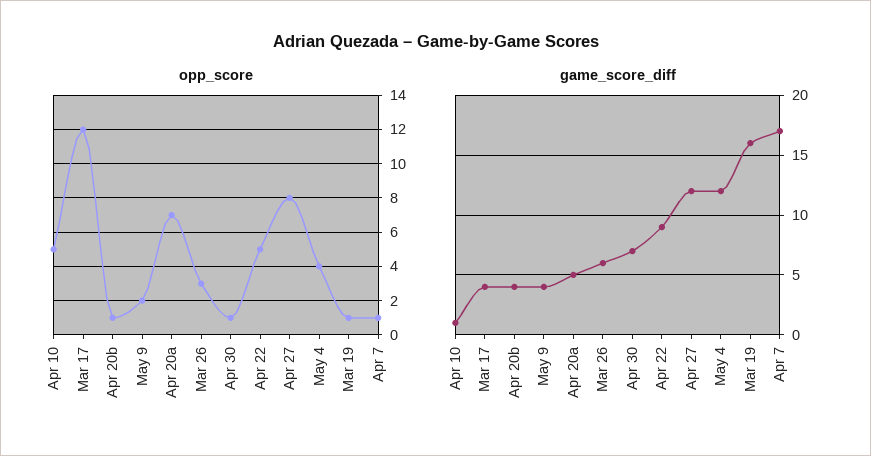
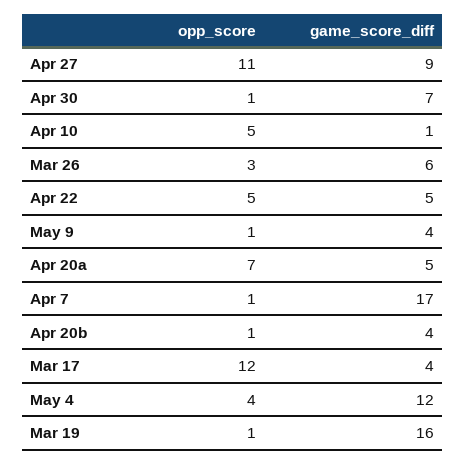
  {
    "opp_score": {
      "Apr 10": 5,
      "Mar 17": 12,
      "Apr 20b": 1,
-     "May 9": 2,
+     "May 9": 1,
      "Apr 20a": 7,
      "Mar 26": 3,
      "Apr 30": 1,
      "Apr 22": 5,
-     "Apr 27": 8,
+     "Apr 27": 11,
      "May 4": 4,
      "Mar 19": 1,
      "Apr 7": 1
    },
    "game_score_diff": {
      "Apr 10": 1,
      "Mar 17": 4,
      "Apr 20b": 4,
      "May 9": 4,
      "Apr 20a": 5,
      "Mar 26": 6,
      "Apr 30": 7,
-     "Apr 22": 9,
+     "Apr 22": 5,
-     "Apr 27": 12,
+     "Apr 27": 9,
      "May 4": 12,
      "Mar 19": 16,
      "Apr 7": 17
    }
  }

